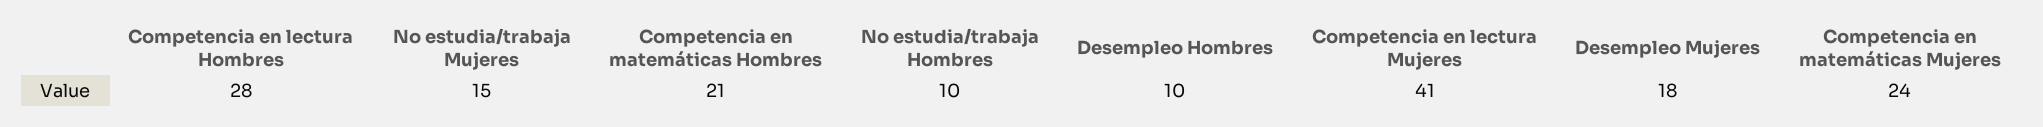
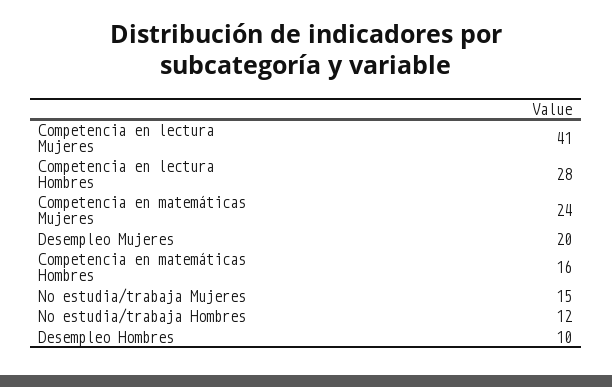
  {
    "Competencia en lectura Hombres": 28,
    "No estudia/trabaja Mujeres": 15,
-   "Competencia en matemáticas Hombres": 21,
+   "Competencia en matemáticas Hombres": 16,
-   "No estudia/trabaja Hombres": 10,
+   "No estudia/trabaja Hombres": 12,
    "Desempleo Hombres": 10,
    "Competencia en lectura Mujeres": 41,
-   "Desempleo Mujeres": 18,
+   "Desempleo Mujeres": 20,
    "Competencia en matemáticas Mujeres": 24
  }

